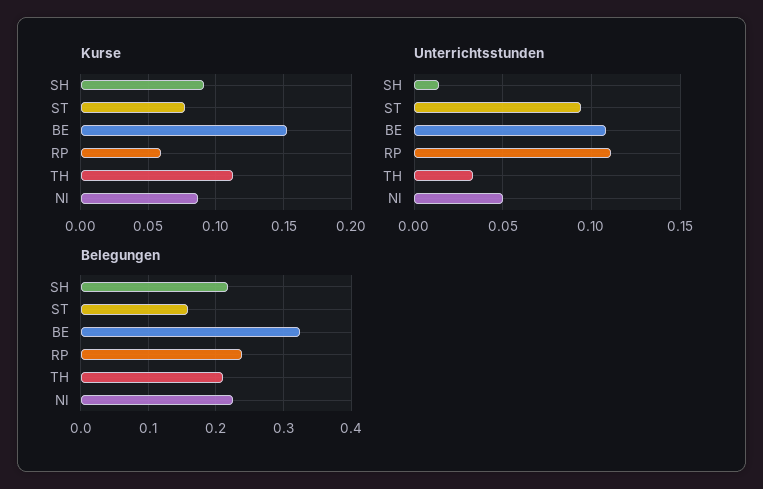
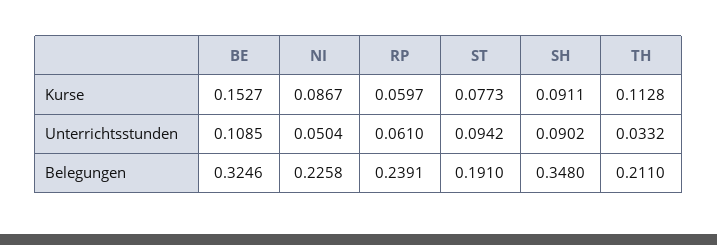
  {
    "Kurse": {
      "SH": 0.0911,
      "ST": 0.0773,
      "BE": 0.1527,
      "RP": 0.0597,
      "TH": 0.1128,
      "NI": 0.0867
    },
    "Unterrichtsstunden": {
-     "SH": 0.015,
+     "SH": 0.0902,
      "ST": 0.0942,
      "BE": 0.1085,
-     "RP": 0.11,
+     "RP": 0.061,
      "TH": 0.0332,
      "NI": 0.0504
    },
    "Belegungen": {
-     "SH": 0.22,
+     "SH": 0.348,
-     "ST": 0.16,
+     "ST": 0.191,
      "BE": 0.3246,
      "RP": 0.2391,
      "TH": 0.211,
      "NI": 0.2258
    }
  }

